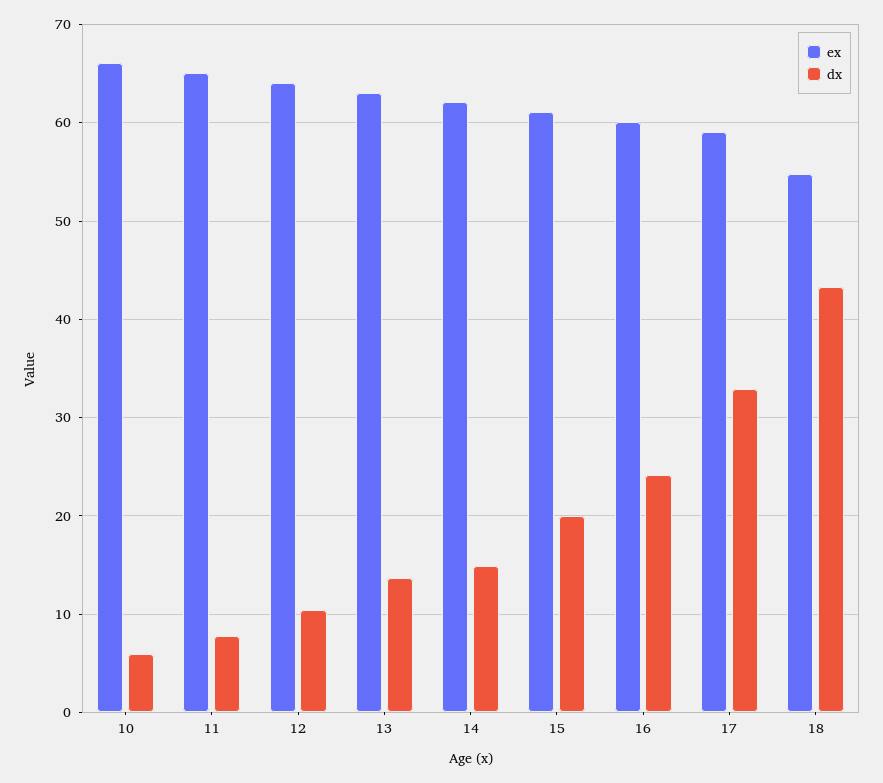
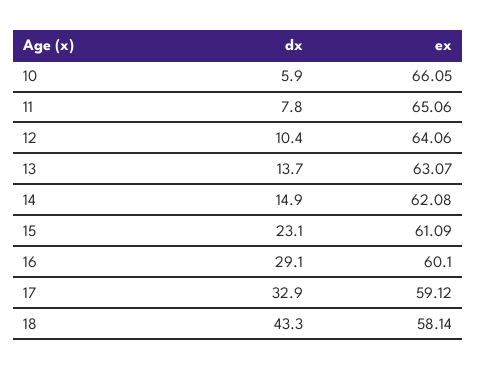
  {
    "ex": {
      "10": 66.05,
      "11": 65.06,
      "12": 64.06,
      "13": 63.07,
      "14": 62.08,
      "15": 61.09,
      "16": 60.1,
      "17": 59.12,
-     "18": 55
+     "18": 58.14
    },
    "dx": {
      "10": 5.9,
      "11": 7.8,
      "12": 10.4,
      "13": 13.7,
      "14": 14.9,
-     "15": 20,
+     "15": 23.1,
-     "16": 24,
+     "16": 29.1,
      "17": 32.9,
      "18": 43.3
    }
  }

